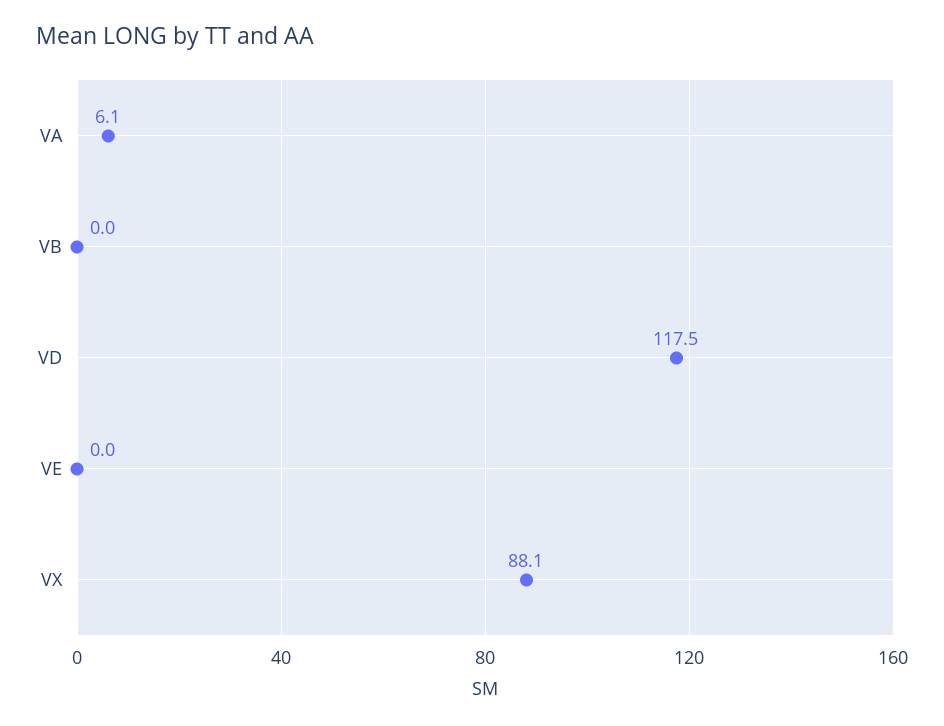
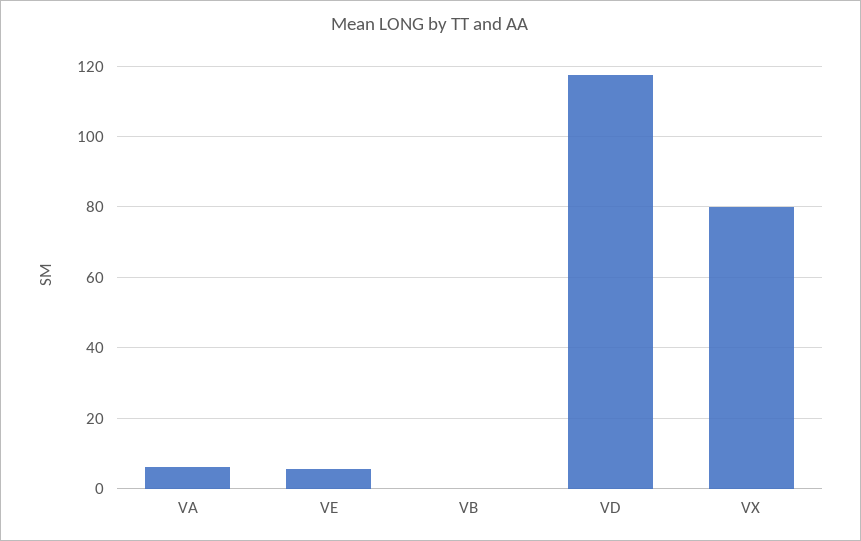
  {
    "VA": 6.1,
    "VB": 0,
    "VD": 117.5,
-   "VE": 0,
+   "VE": 6,
-   "VX": 88.1
+   "VX": 80
  }

